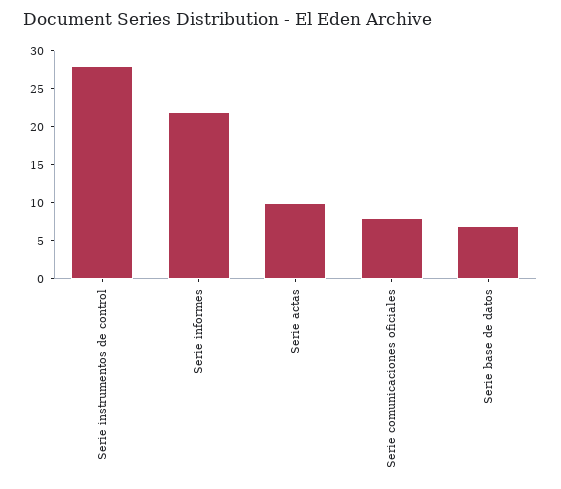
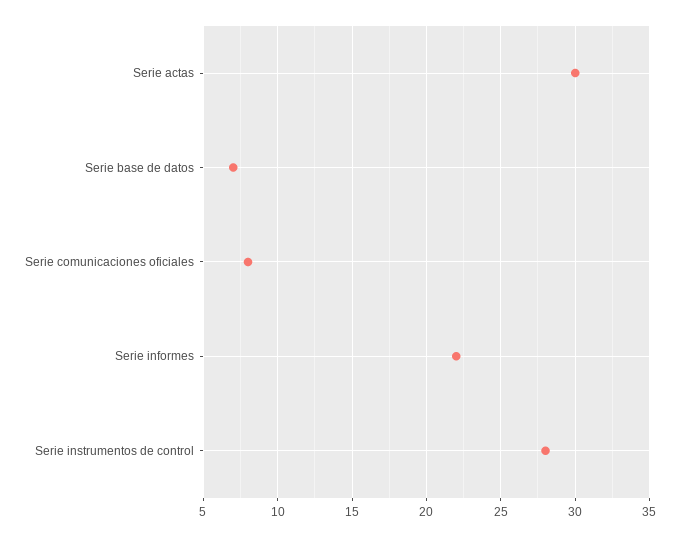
  {
    "Serie instrumentos de control": 28,
    "Serie informes": 22,
-   "Serie actas": 10,
+   "Serie actas": 30,
    "Serie comunicaciones oficiales": 8,
    "Serie base de datos": 7
  }

